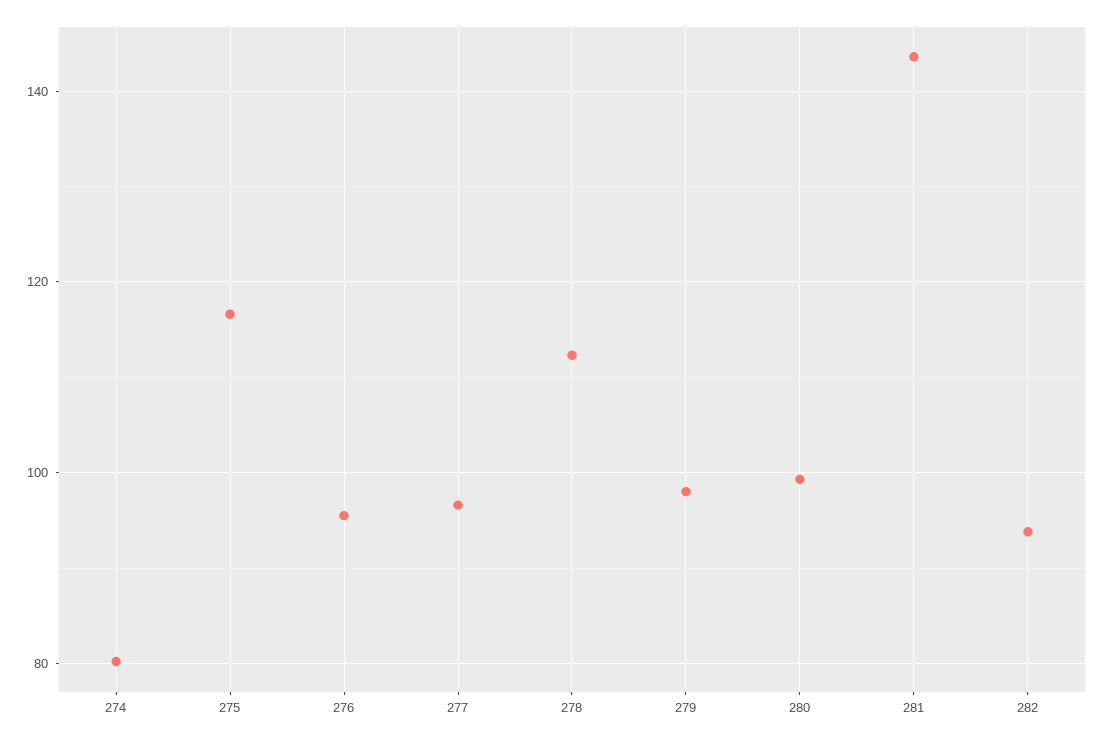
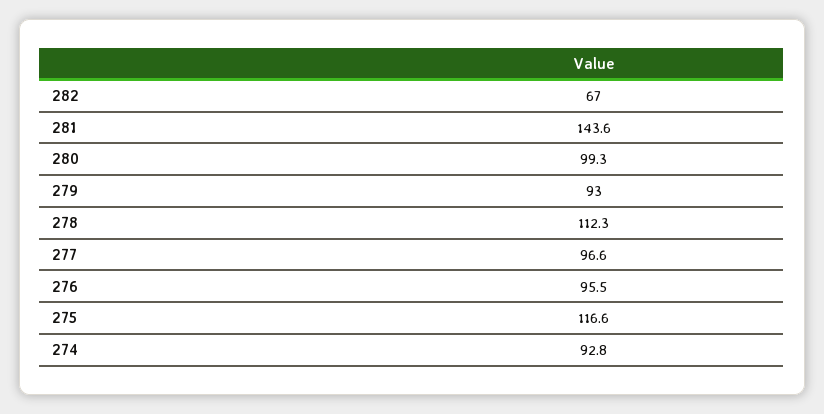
  {
-   "274": 80,
+   "274": 92.8,
    "275": 116.6,
    "276": 95.5,
    "277": 96.6,
    "278": 112.3,
-   "279": 98,
+   "279": 93,
    "280": 99.3,
    "281": 143.6,
-   "282": 94
+   "282": 67
  }

